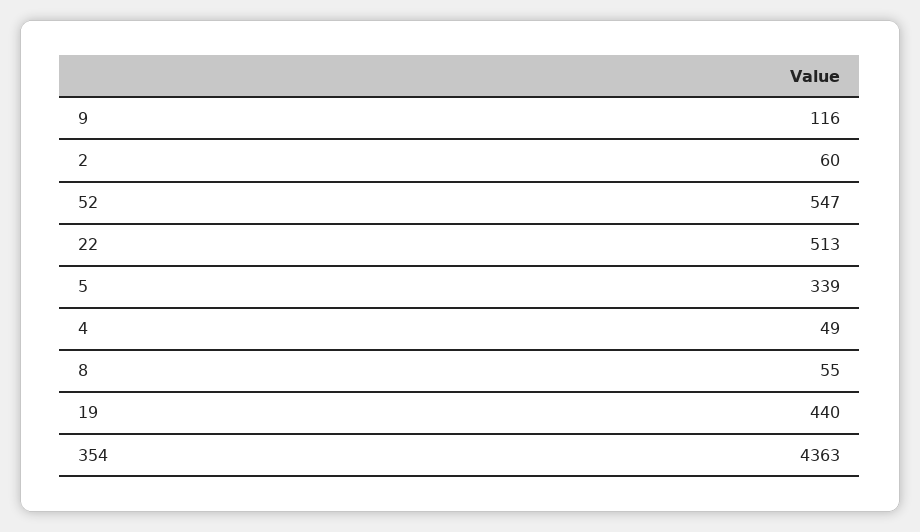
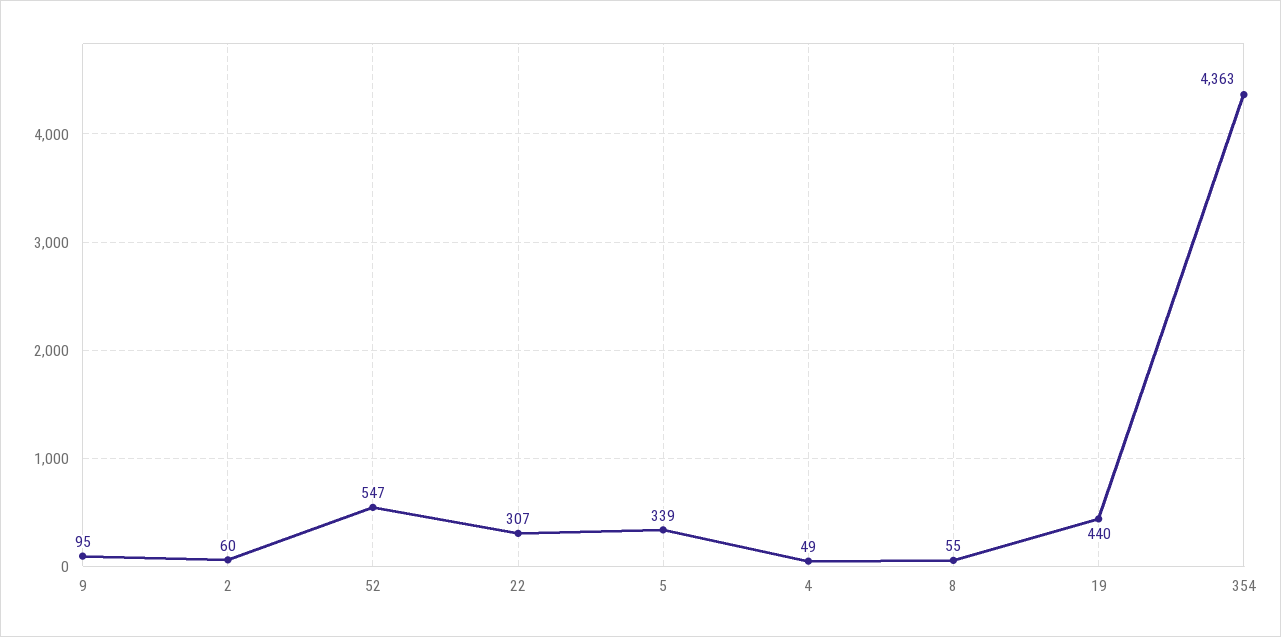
  {
-   "9": 116,
+   "9": 95,
    "2": 60,
    "52": 547,
-   "22": 513,
+   "22": 307,
    "5": 339,
    "4": 49,
    "8": 55,
    "19": 440,
    "354": 4363
  }

